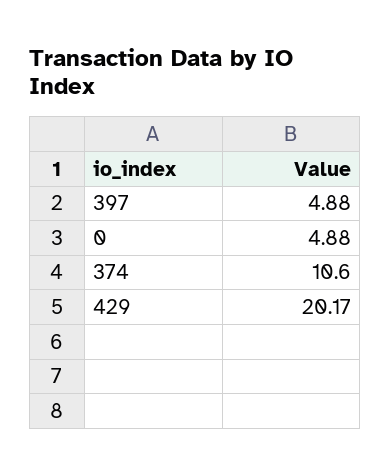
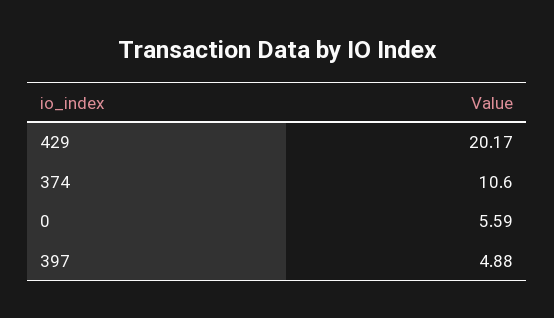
  {
    "397": 4.88,
-   "0": 4.88,
+   "0": 5.59,
    "374": 10.6,
    "429": 20.17
  }

